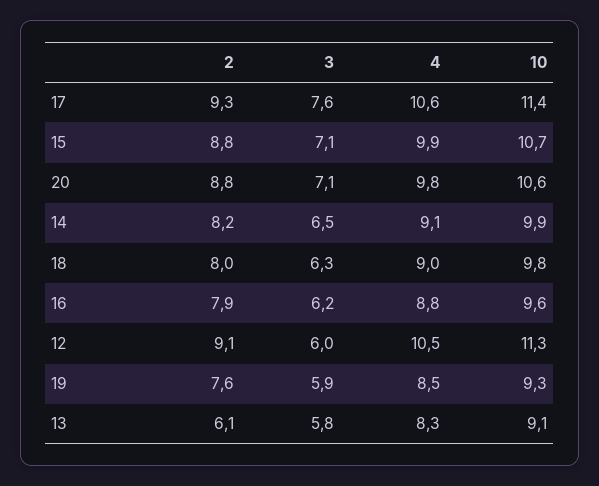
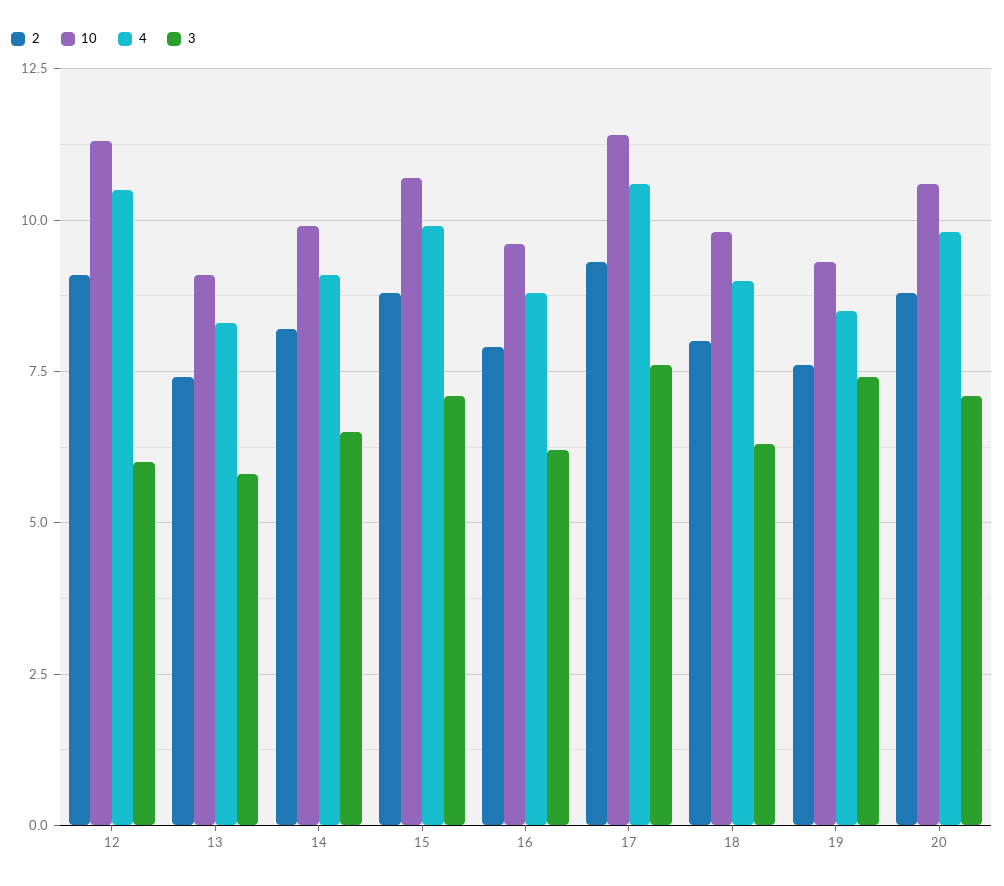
  {
    "2": {
      "17": 9.3,
      "15": 8.8,
      "20": 8.8,
      "14": 8.2,
      "18": 8,
      "16": 7.9,
      "12": 9.1,
      "19": 7.6,
-     "13": 6.1
+     "13": 7.5
    },
    "3": {
      "17": 7.6,
      "15": 7.1,
      "20": 7.1,
      "14": 6.5,
      "18": 6.3,
      "16": 6.2,
      "12": 6,
-     "19": 5.9,
+     "19": 7.5,
      "13": 5.8
    },
    "4": {
      "17": 10.6,
      "15": 9.9,
      "20": 9.8,
      "14": 9.1,
      "18": 9,
      "16": 8.8,
      "12": 10.5,
      "19": 8.5,
      "13": 8.3
    },
    "10": {
      "17": 11.4,
      "15": 10.7,
      "20": 10.6,
      "14": 9.9,
      "18": 9.8,
      "16": 9.6,
      "12": 11.3,
      "19": 9.3,
      "13": 9.1
    }
  }

